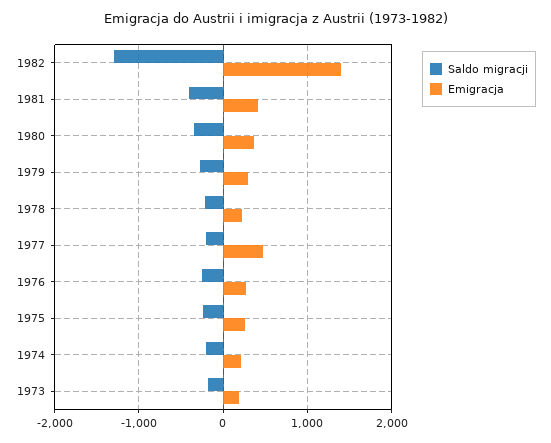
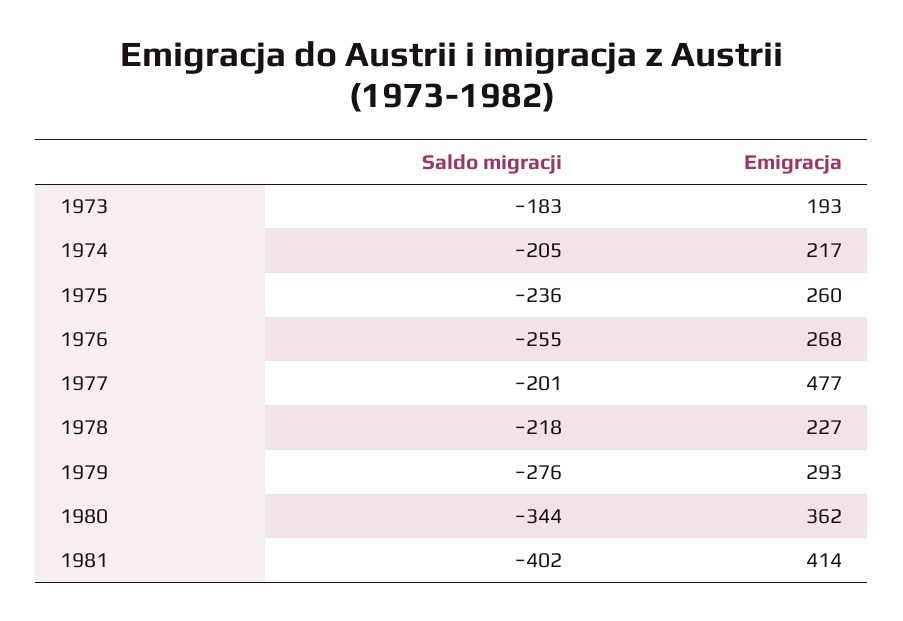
  {
    "Saldo migracji": {
-     "1982": -1300,
      "1981": -402,
      "1980": -344,
      "1979": -276,
      "1978": -218,
      "1977": -201,
      "1976": -255,
      "1975": -236,
      "1974": -205,
      "1973": -183
    },
    "Emigracja": {
-     "1982": 1400,
      "1981": 414,
      "1980": 362,
      "1979": 293,
      "1978": 227,
      "1977": 477,
      "1976": 268,
      "1975": 260,
      "1974": 217,
      "1973": 193
    }
  }

